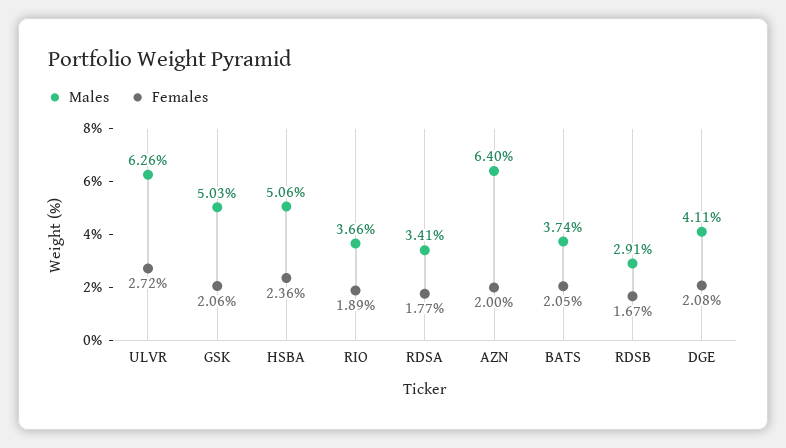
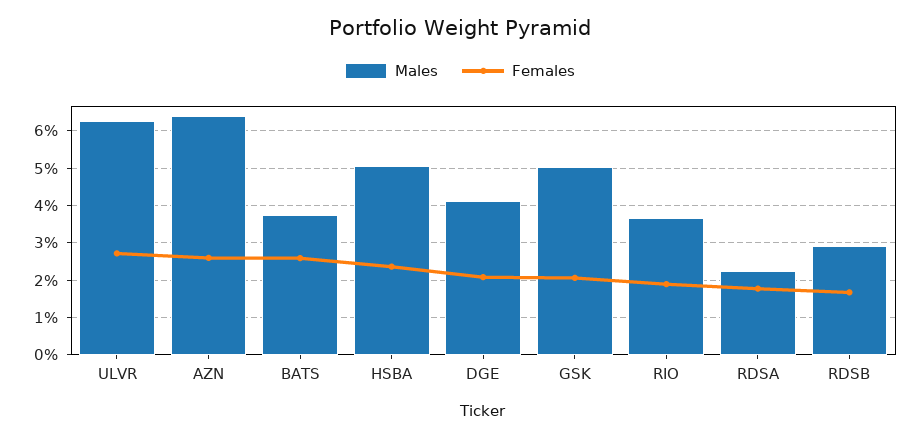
  {
    "Males": {
      "ULVR": 6.26,
      "GSK": 5.03,
      "HSBA": 5.06,
      "RIO": 3.66,
-     "RDSA": 3.41,
+     "RDSA": 2.2,
      "AZN": 6.4,
      "BATS": 3.74,
      "RDSB": 2.91,
      "DGE": 4.11
    },
    "Females": {
      "ULVR": 2.72,
      "GSK": 2.06,
      "HSBA": 2.36,
      "RIO": 1.89,
      "RDSA": 1.77,
-     "AZN": 2,
+     "AZN": 2.6,
-     "BATS": 2.05,
+     "BATS": 2.6,
      "RDSB": 1.67,
      "DGE": 2.08
    }
  }

